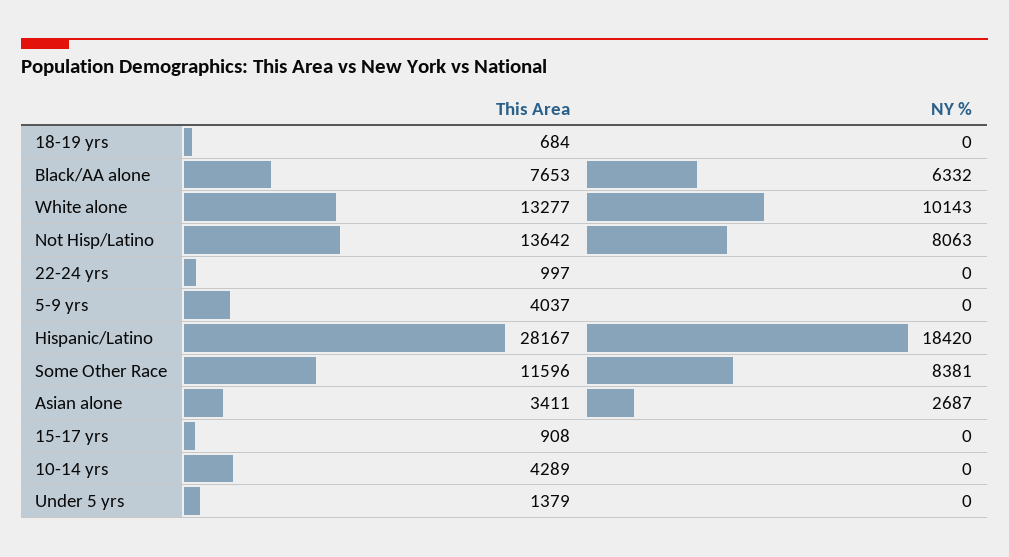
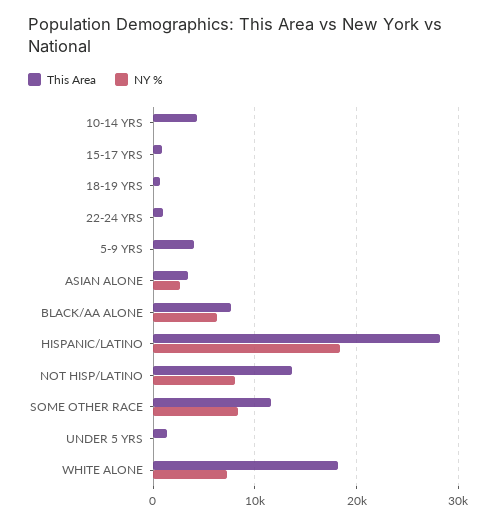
  {
    "This Area": {
      "18-19 yrs": 684,
      "Black/AA alone": 7653,
-     "White alone": 13277,
+     "White alone": 18000,
      "Not Hisp/Latino": 13642,
      "22-24 yrs": 997,
      "5-9 yrs": 4037,
      "Hispanic/Latino": 28167,
      "Some Other Race": 11596,
      "Asian alone": 3411,
      "15-17 yrs": 908,
      "10-14 yrs": 4289,
      "Under 5 yrs": 1379
    },
    "NY %": {
      "18-19 yrs": 0,
      "Black/AA alone": 6332,
-     "White alone": 10143,
+     "White alone": 7000,
      "Not Hisp/Latino": 8063,
      "22-24 yrs": 0,
      "5-9 yrs": 0,
      "Hispanic/Latino": 18420,
      "Some Other Race": 8381,
      "Asian alone": 2687,
      "15-17 yrs": 0,
      "10-14 yrs": 0,
      "Under 5 yrs": 0
    }
  }

